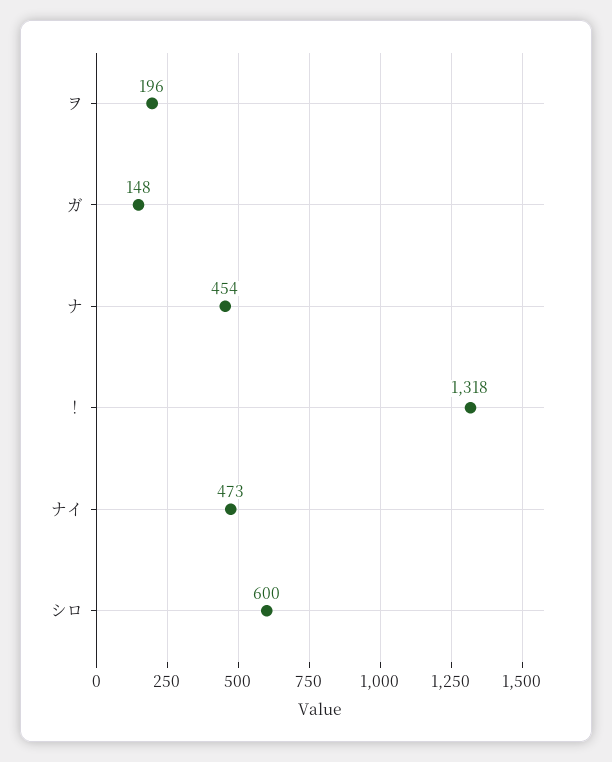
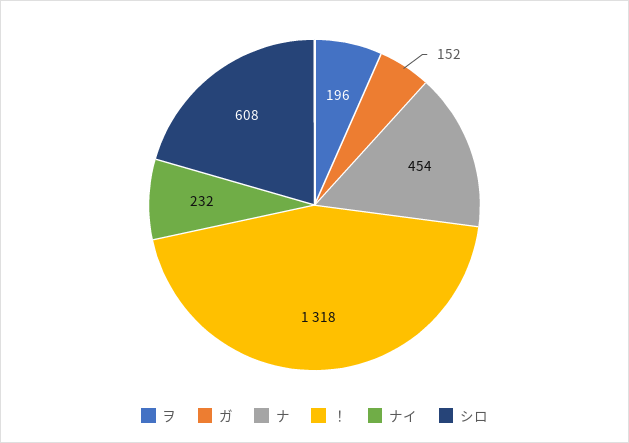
  {
    "ヲ": 196,
-   "ガ": 148,
+   "ガ": 152,
    "ナ": 454,
    "！": 1318,
-   "ナイ": 473,
+   "ナイ": 232,
-   "シロ": 600
+   "シロ": 608
  }

